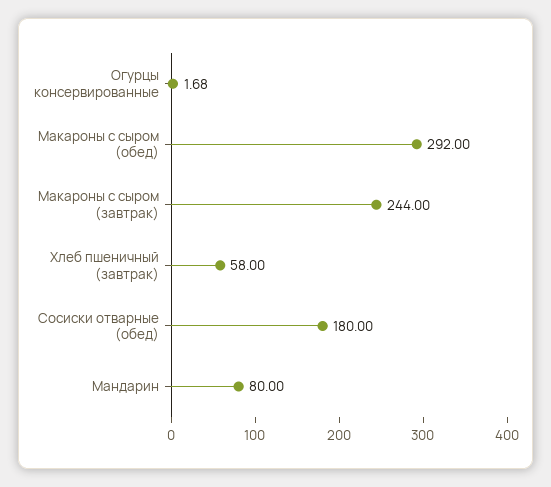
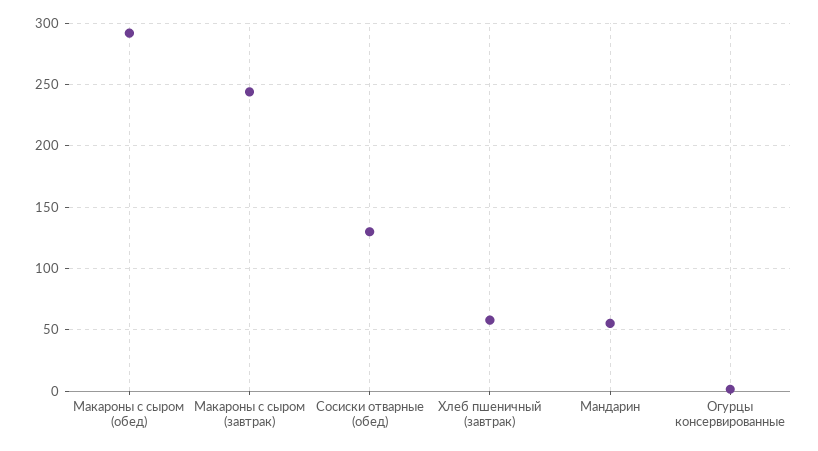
  {
    "Огурцы консервированные": 1.68,
    "Макароны с сыром (обед)": 292,
    "Макароны с сыром (завтрак)": 244,
    "Хлеб пшеничный (завтрак)": 58,
-   "Сосиски отварные (обед)": 180,
+   "Сосиски отварные (обед)": 130,
-   "Мандарин": 80
+   "Мандарин": 55
  }

